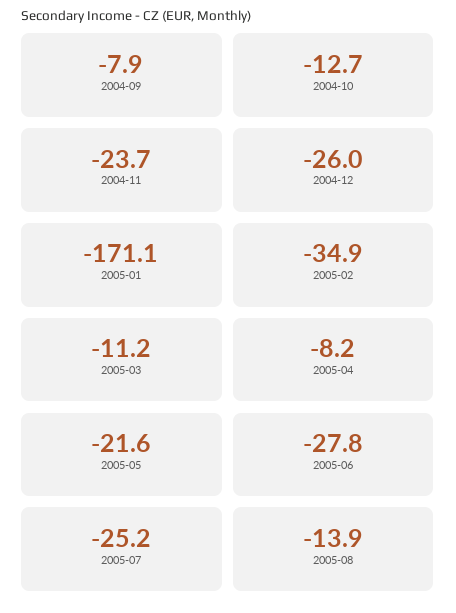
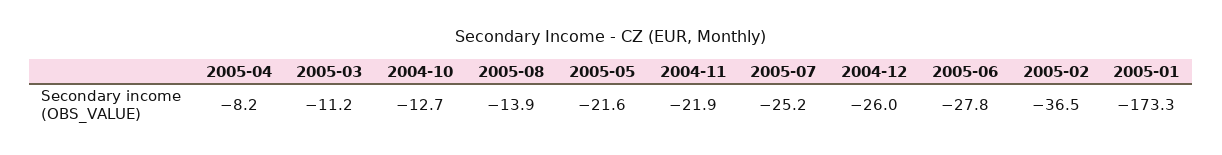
  {
-   "2004-09": -7.9,
    "2004-10": -12.7,
-   "2004-11": -23.7,
+   "2004-11": -21.9,
    "2004-12": -26,
-   "2005-01": -171.1,
+   "2005-01": -173.3,
-   "2005-02": -34.9,
+   "2005-02": -36.5,
    "2005-03": -11.2,
    "2005-04": -8.2,
    "2005-05": -21.6,
    "2005-06": -27.8,
    "2005-07": -25.2,
    "2005-08": -13.9
  }

